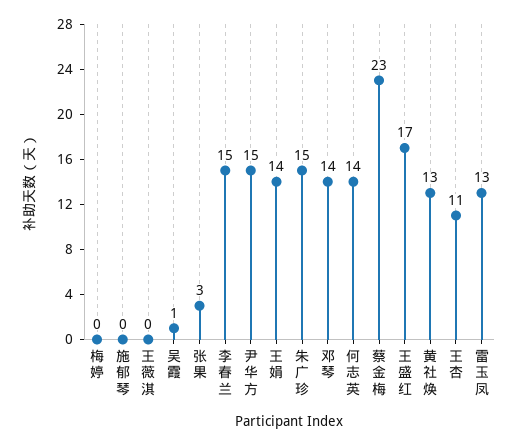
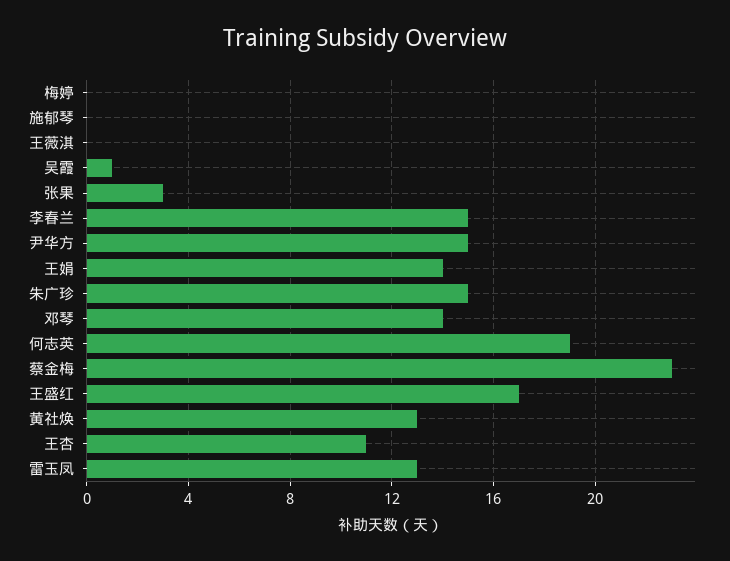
  {
    "梅婷": 0,
    "施郁琴": 0,
    "王薇淇": 0,
    "吴霞": 1,
    "张果": 3,
    "李春兰": 15,
    "尹华方": 15,
    "王娟": 14,
    "朱广珍": 15,
    "邓琴": 14,
-   "何志英": 14,
+   "何志英": 19,
    "蔡金梅": 23,
    "王盛红": 17,
    "黄社焕": 13,
    "王杏": 11,
    "雷玉凤": 13
  }

